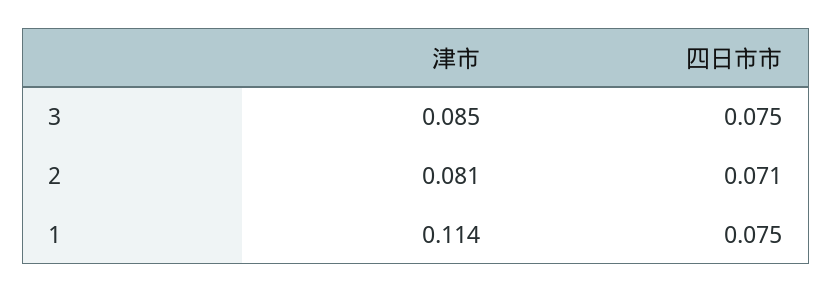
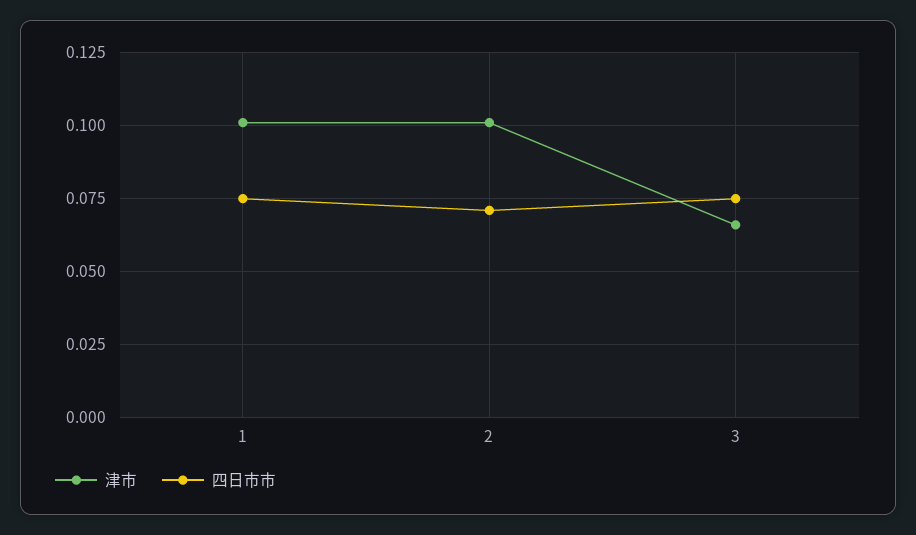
  {
    "津市": {
-     "3": 0.085,
+     "3": 0.065,
-     "2": 0.081,
+     "2": 0.1,
-     "1": 0.114
+     "1": 0.1
    },
    "四日市市": {
      "3": 0.075,
      "2": 0.071,
      "1": 0.075
    }
  }

